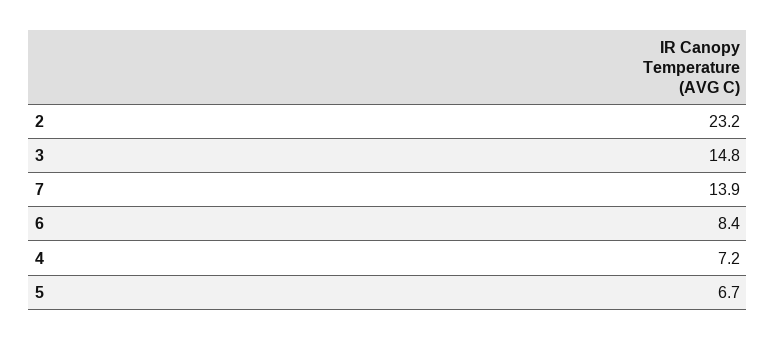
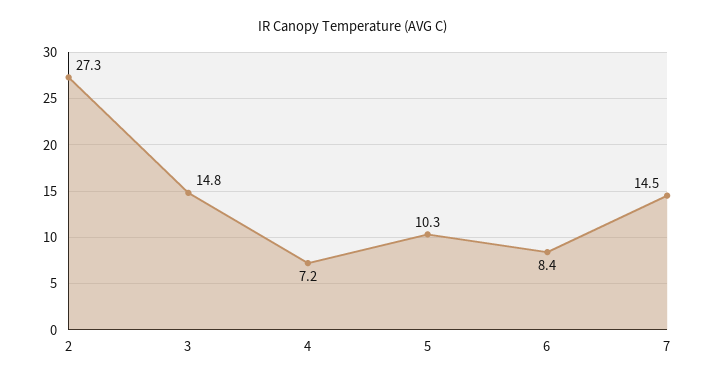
  {
-   "2": 23.2,
+   "2": 27.3,
    "3": 14.8,
-   "7": 13.9,
+   "7": 14.5,
    "6": 8.4,
    "4": 7.2,
-   "5": 6.7
+   "5": 10.3
  }

